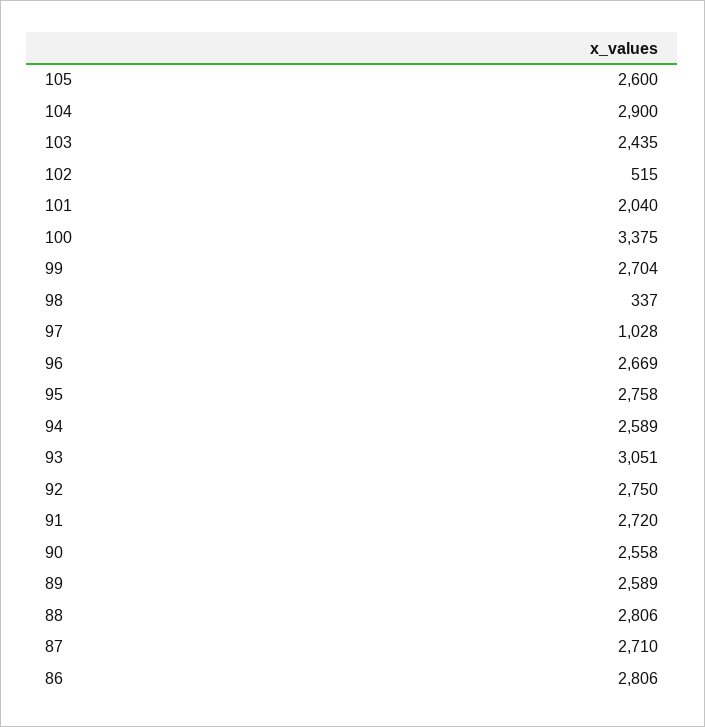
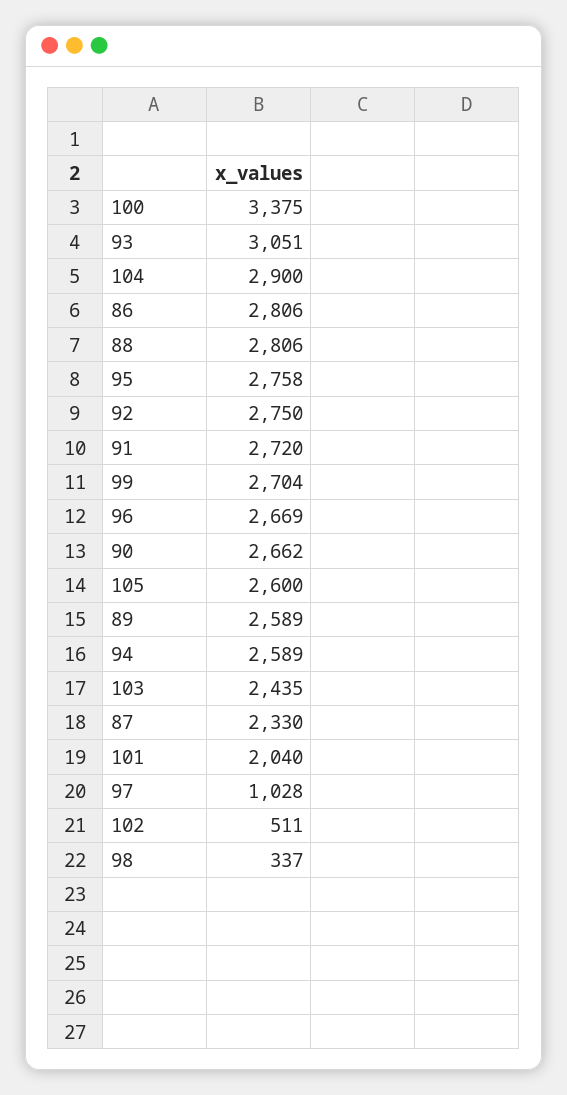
  {
    "105": 2600,
    "104": 2900,
    "103": 2435,
-   "102": 515,
+   "102": 511,
    "101": 2040,
    "100": 3375,
    "99": 2704,
    "98": 337,
    "97": 1028,
    "96": 2669,
    "95": 2758,
    "94": 2589,
    "93": 3051,
    "92": 2750,
    "91": 2720,
-   "90": 2558,
+   "90": 2662,
    "89": 2589,
    "88": 2806,
-   "87": 2710,
+   "87": 2330,
    "86": 2806
  }

